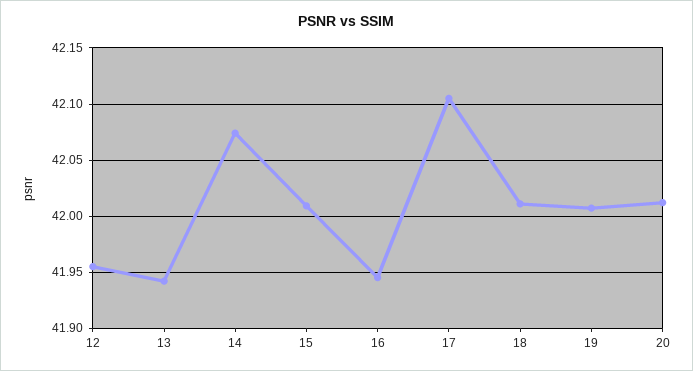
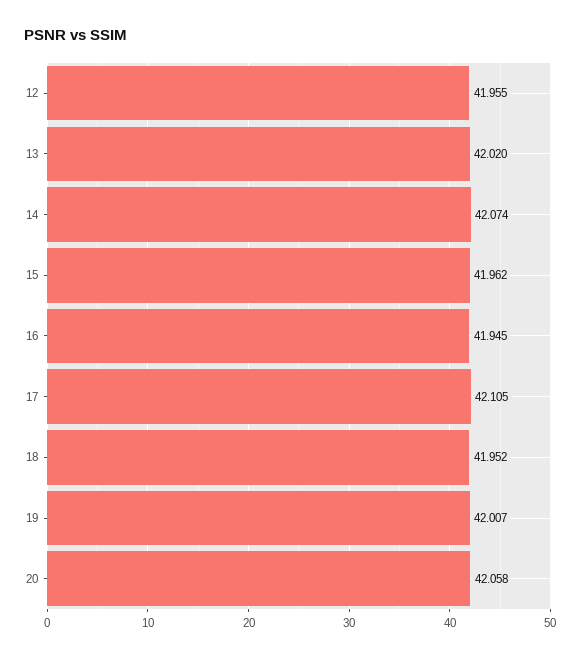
  {
    "12": 41.955,
-   "13": 41.94,
+   "13": 42.02,
    "14": 42.074,
-   "15": 42.01,
+   "15": 41.962,
    "16": 41.945,
    "17": 42.105,
-   "18": 42.01,
+   "18": 41.952,
    "19": 42.007,
-   "20": 42.01
+   "20": 42.058
  }

